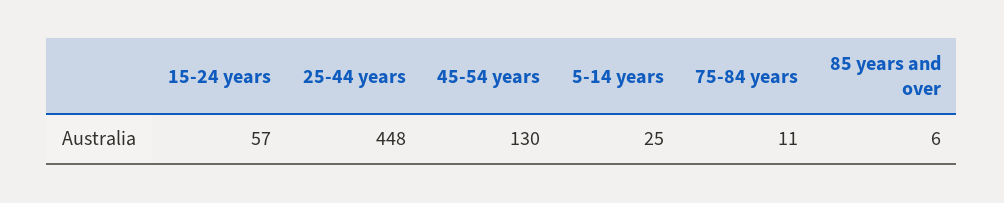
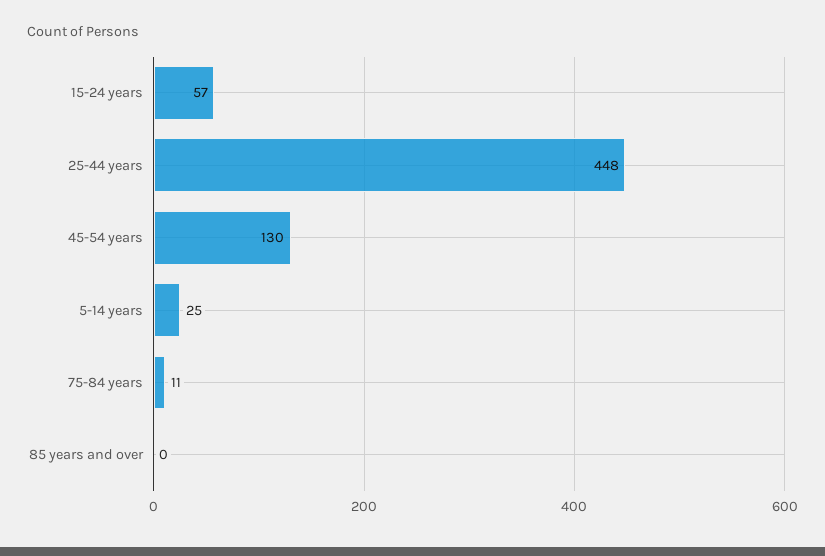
  {
    "15-24 years": 57,
    "25-44 years": 448,
    "45-54 years": 130,
    "5-14 years": 25,
    "75-84 years": 11,
-   "85 years and over": 6
+   "85 years and over": 0
  }

